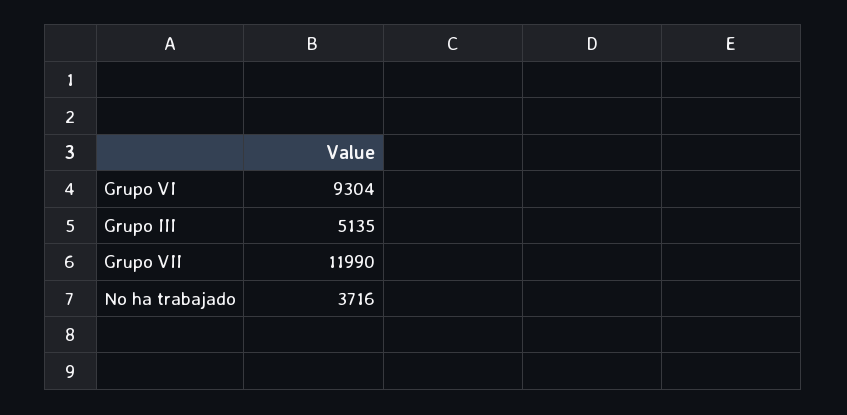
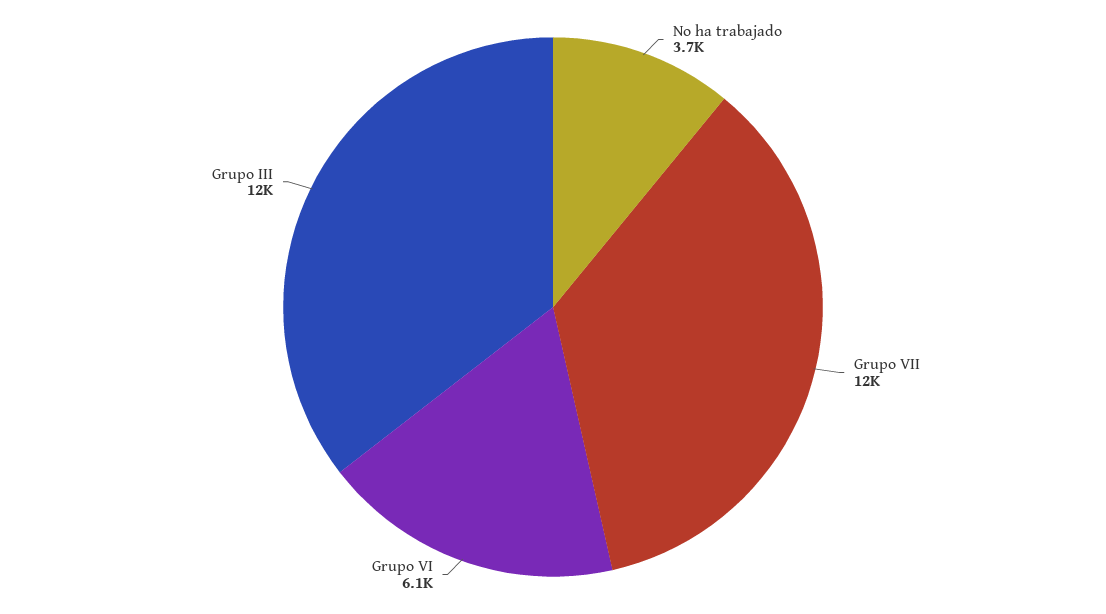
  {
-   "Grupo VI": 9304,
+   "Grupo VI": 6100,
-   "Grupo III": 5135,
+   "Grupo III": 12000,
    "Grupo VII": 11990,
    "No ha trabajado": 3716
  }

